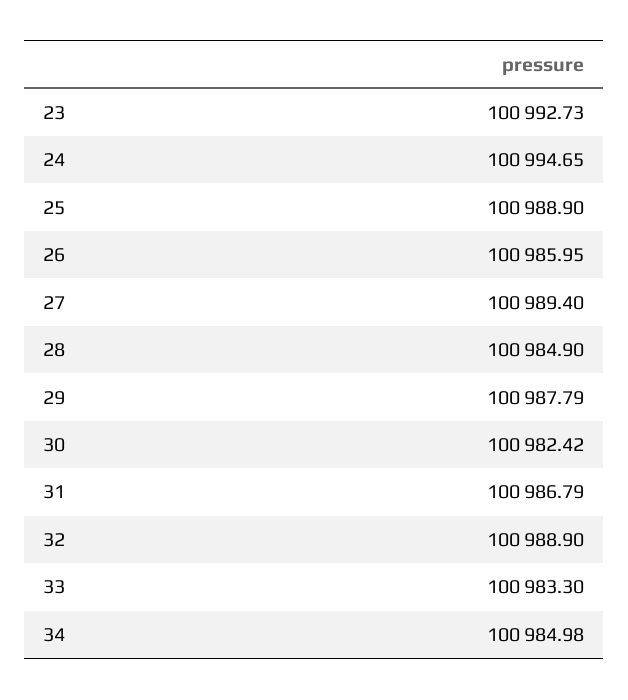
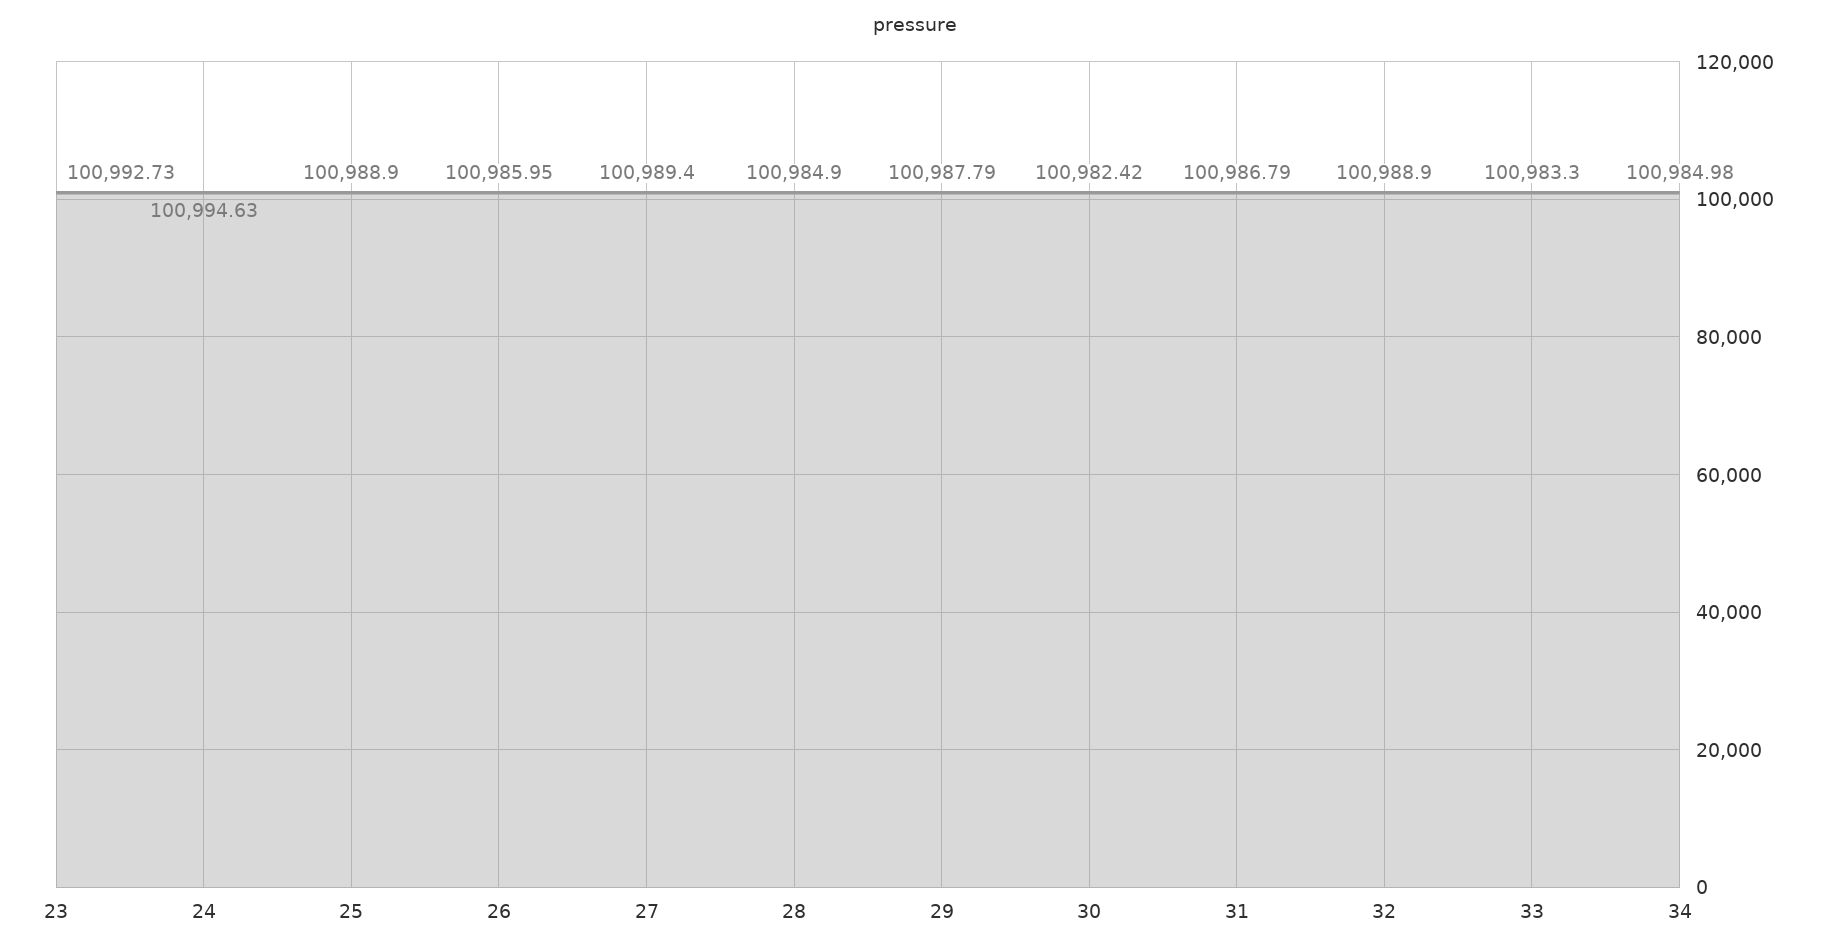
  {
    "23": 100992.73,
-   "24": 100994.65,
+   "24": 100994.63,
    "25": 100988.9,
    "26": 100985.95,
    "27": 100989.4,
    "28": 100984.9,
    "29": 100987.79,
    "30": 100982.42,
    "31": 100986.79,
    "32": 100988.9,
    "33": 100983.3,
    "34": 100984.98
  }

